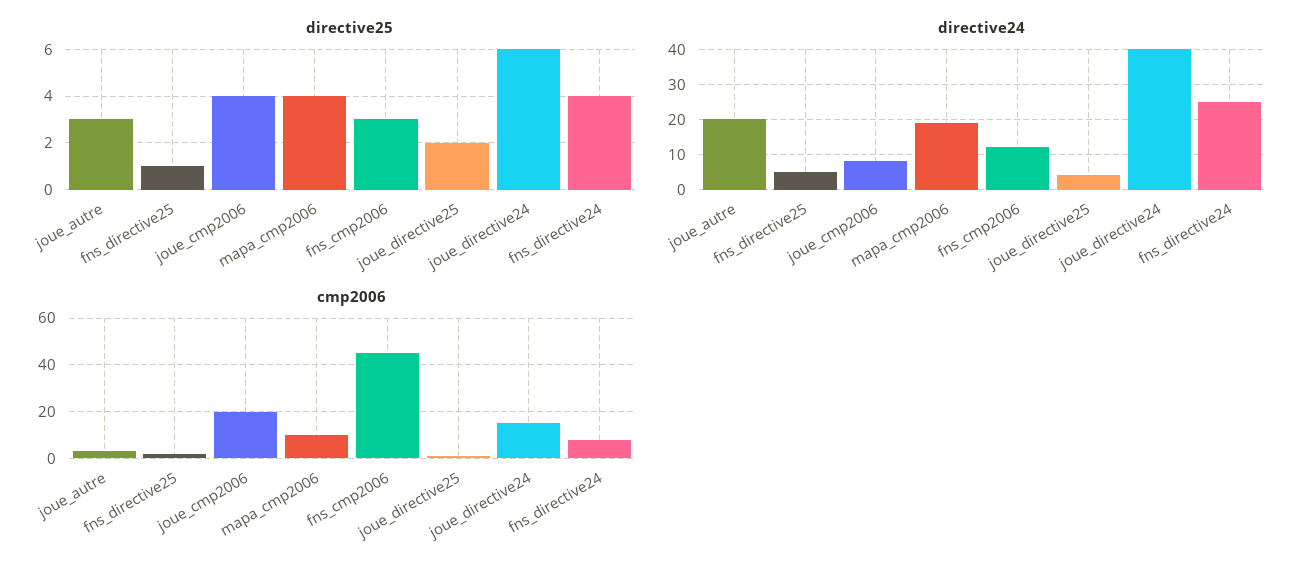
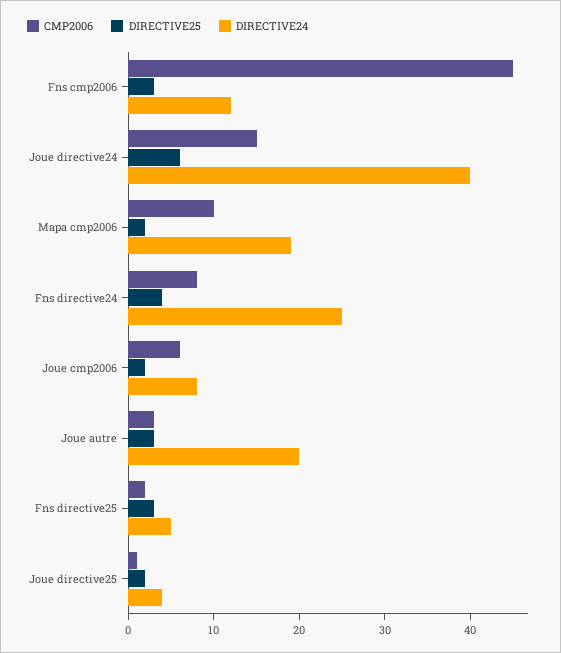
  {
    "directive25": {
      "joue_autre": 3,
-     "fns_directive25": 1,
+     "fns_directive25": 3,
-     "joue_cmp2006": 4,
+     "joue_cmp2006": 2,
-     "mapa_cmp2006": 4,
+     "mapa_cmp2006": 2,
      "fns_cmp2006": 3,
      "joue_directive25": 2,
      "joue_directive24": 6,
      "fns_directive24": 4
    },
    "directive24": {
      "joue_autre": 20,
      "fns_directive25": 5,
      "joue_cmp2006": 8,
      "mapa_cmp2006": 19,
      "fns_cmp2006": 12,
      "joue_directive25": 4,
      "joue_directive24": 40,
      "fns_directive24": 25
    },
    "cmp2006": {
      "joue_autre": 3,
      "fns_directive25": 2,
-     "joue_cmp2006": 20,
+     "joue_cmp2006": 6,
      "mapa_cmp2006": 10,
      "fns_cmp2006": 45,
      "joue_directive25": 1,
      "joue_directive24": 15,
      "fns_directive24": 8
    }
  }

